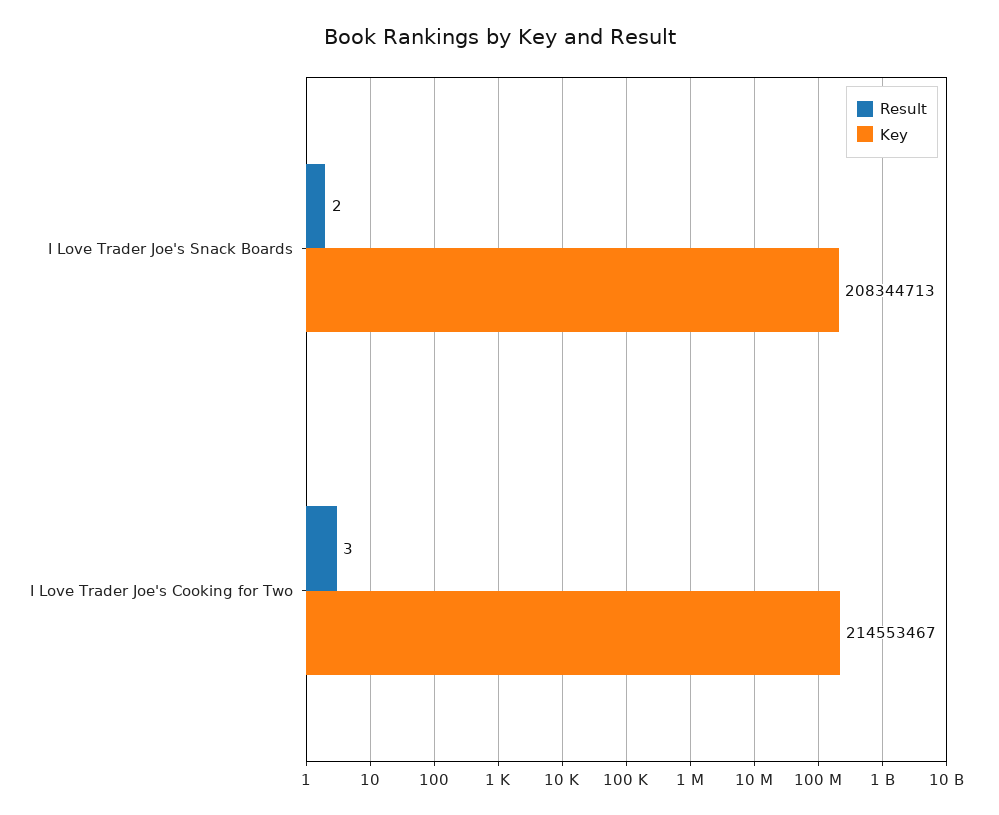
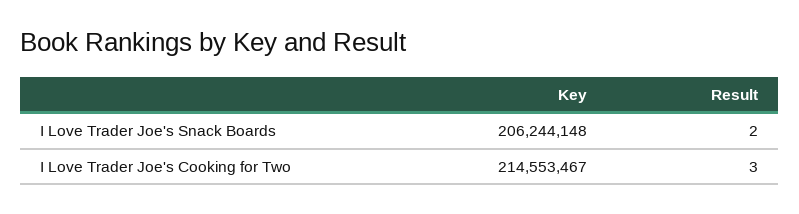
  {
    "Result": {
      "I Love Trader Joe's Snack Boards": 2,
      "I Love Trader Joe's Cooking for Two": 3
    },
    "Key": {
-     "I Love Trader Joe's Snack Boards": 208344713,
+     "I Love Trader Joe's Snack Boards": 206244148,
      "I Love Trader Joe's Cooking for Two": 214553467
    }
  }

